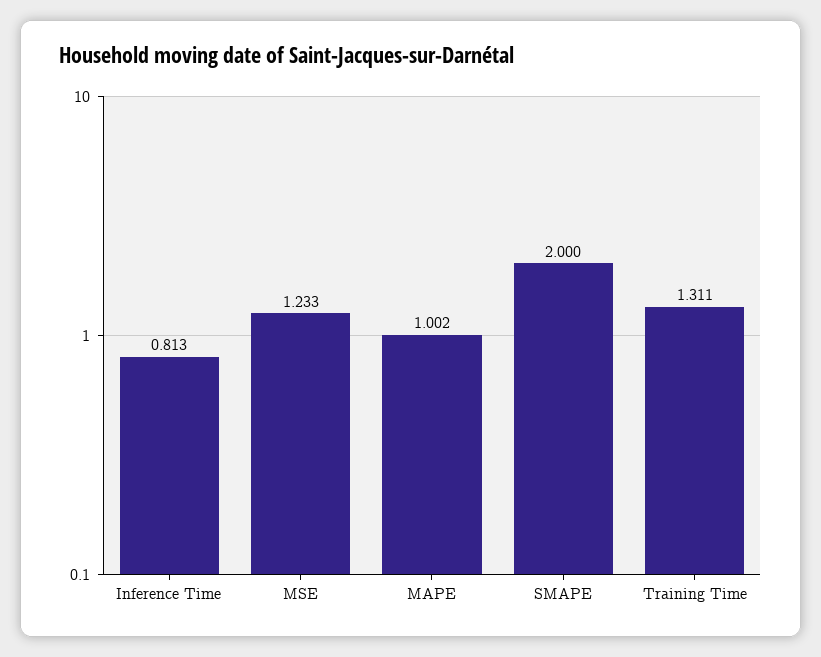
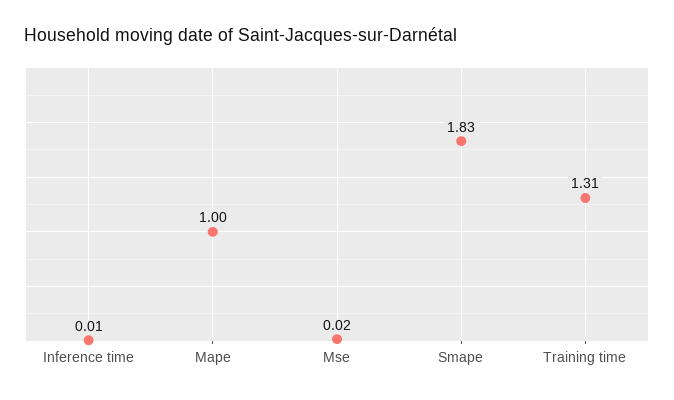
  {
-   "Inference Time": 0.813,
+   "Inference Time": 0.01,
-   "MSE": 1.233,
+   "MSE": 0.02,
    "MAPE": 1.002,
-   "SMAPE": 2,
+   "SMAPE": 1.83,
    "Training Time": 1.311
  }

